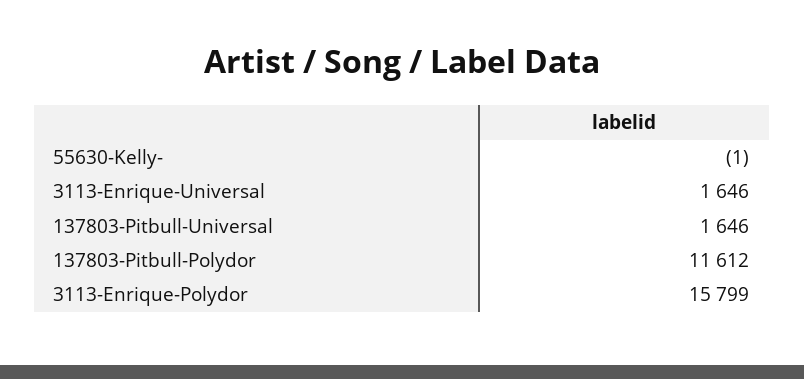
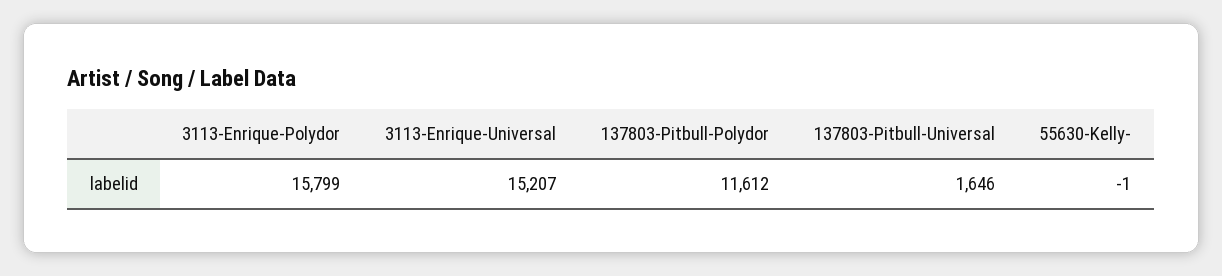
  {
    "55630-Kelly-": -1,
-   "3113-Enrique-Universal": 1646,
+   "3113-Enrique-Universal": 15207,
    "137803-Pitbull-Universal": 1646,
    "137803-Pitbull-Polydor": 11612,
    "3113-Enrique-Polydor": 15799
  }

